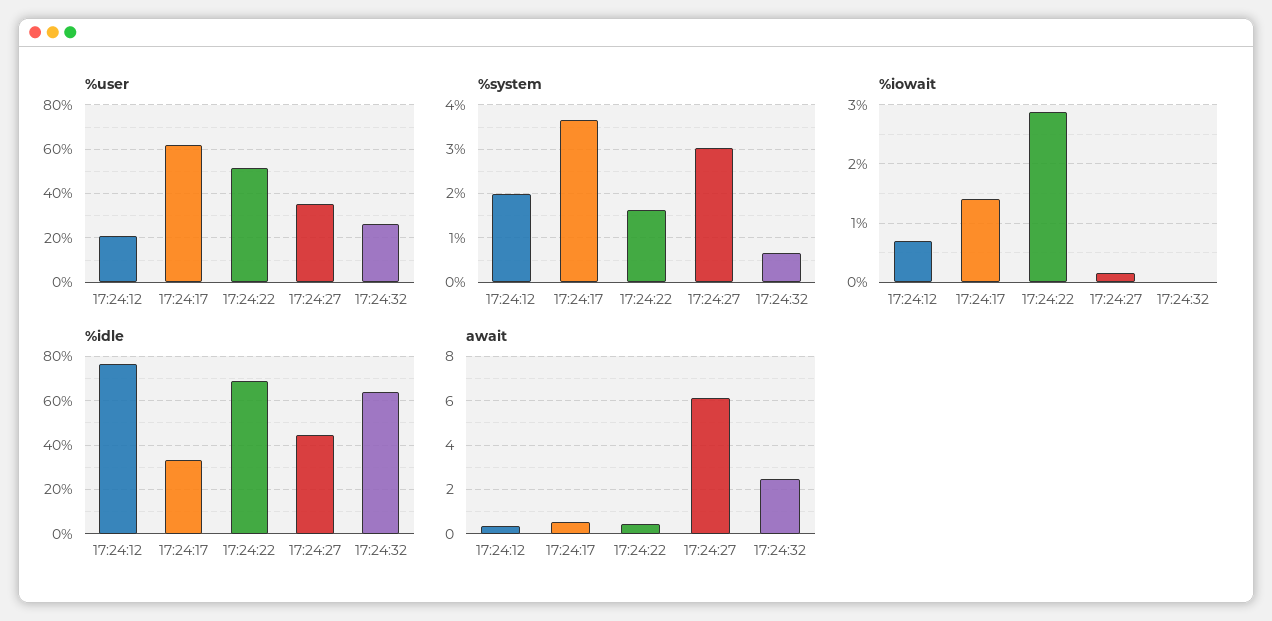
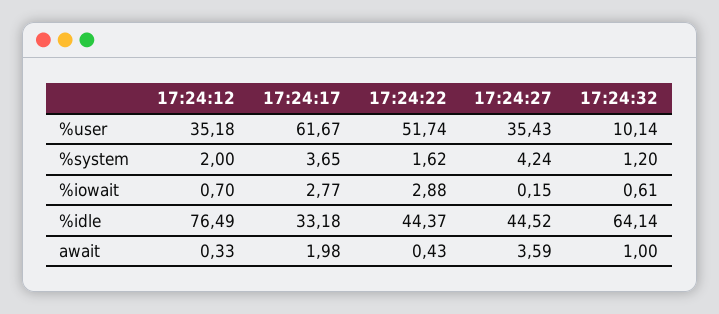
  {
    "%user": {
-     "17:24:12": 20,
+     "17:24:12": 35.18,
      "17:24:17": 61.67,
      "17:24:22": 51.74,
      "17:24:27": 35.43,
-     "17:24:32": 25
+     "17:24:32": 10.14
    },
    "%system": {
      "17:24:12": 2,
      "17:24:17": 3.65,
      "17:24:22": 1.62,
-     "17:24:27": 3,
+     "17:24:27": 4.24,
-     "17:24:32": 0.6
+     "17:24:32": 1.2
    },
    "%iowait": {
      "17:24:12": 0.7,
-     "17:24:17": 1.4,
+     "17:24:17": 2.77,
      "17:24:22": 2.88,
      "17:24:27": 0.15,
-     "17:24:32": 0
+     "17:24:32": 0.61
    },
    "%idle": {
      "17:24:12": 76.49,
      "17:24:17": 33.18,
-     "17:24:22": 70,
+     "17:24:22": 44.37,
      "17:24:27": 44.52,
      "17:24:32": 64.14
    },
    "await": {
      "17:24:12": 0.33,
-     "17:24:17": 0.5,
+     "17:24:17": 1.98,
      "17:24:22": 0.43,
-     "17:24:27": 6,
+     "17:24:27": 3.59,
-     "17:24:32": 2.5
+     "17:24:32": 1
    }
  }

